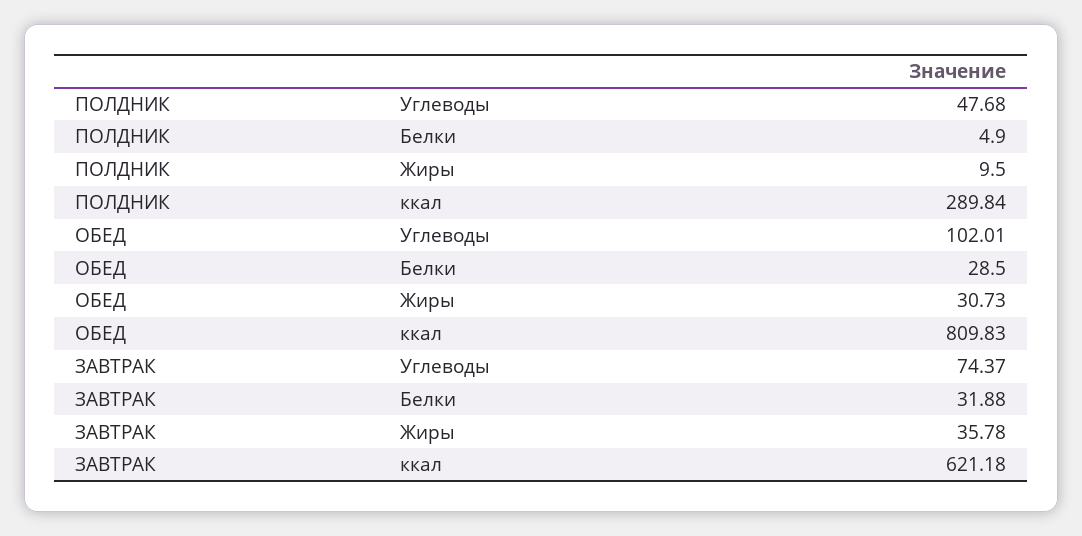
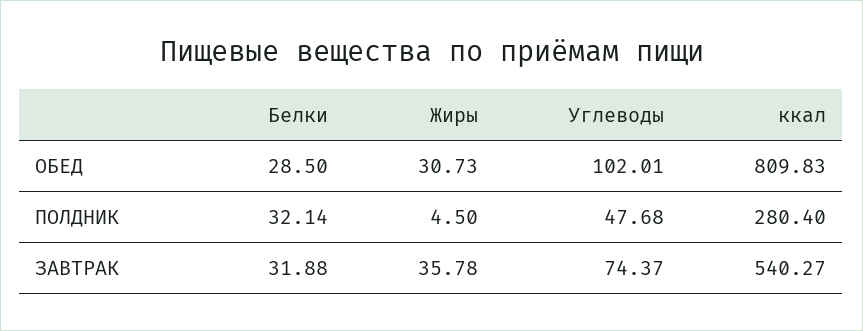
  {
    "ПОЛДНИК": {
      "Углеводы": 47.68,
-     "Белки": 4.9,
+     "Белки": 32.14,
-     "Жиры": 9.5,
+     "Жиры": 4.5,
-     "ккал": 289.84
+     "ккал": 280.4
    },
    "ОБЕД": {
      "Углеводы": 102.01,
      "Белки": 28.5,
      "Жиры": 30.73,
      "ккал": 809.83
    },
    "ЗАВТРАК": {
      "Углеводы": 74.37,
      "Белки": 31.88,
      "Жиры": 35.78,
-     "ккал": 621.18
+     "ккал": 540.27
    }
  }

